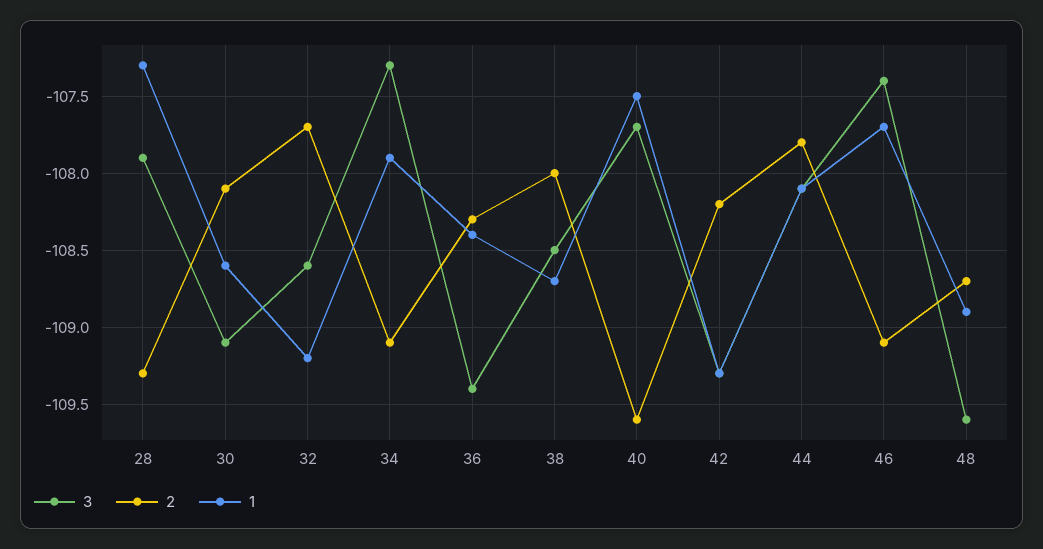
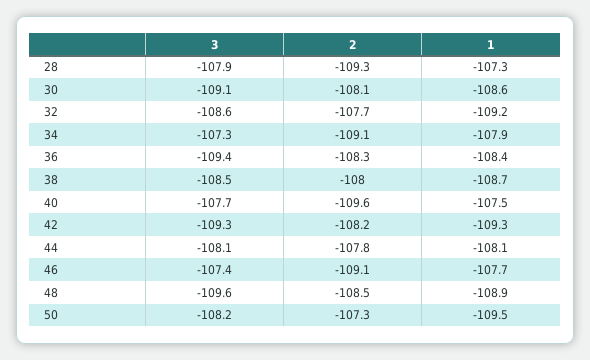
  {
    "3": {
      "28": -107.9,
      "30": -109.1,
      "32": -108.6,
      "34": -107.3,
      "36": -109.4,
      "38": -108.5,
      "40": -107.7,
      "42": -109.3,
      "44": -108.1,
      "46": -107.4,
-     "48": -109.6
+     "48": -109.6,
+     "50": -108.2
    },
    "2": {
      "28": -109.3,
      "30": -108.1,
      "32": -107.7,
      "34": -109.1,
      "36": -108.3,
      "38": -108,
      "40": -109.6,
      "42": -108.2,
      "44": -107.8,
      "46": -109.1,
-     "48": -108.7
+     "48": -108.5,
+     "50": -107.3
    },
    "1": {
      "28": -107.3,
      "30": -108.6,
      "32": -109.2,
      "34": -107.9,
      "36": -108.4,
      "38": -108.7,
      "40": -107.5,
      "42": -109.3,
      "44": -108.1,
      "46": -107.7,
-     "48": -108.9
+     "48": -108.9,
+     "50": -109.5
    }
  }

